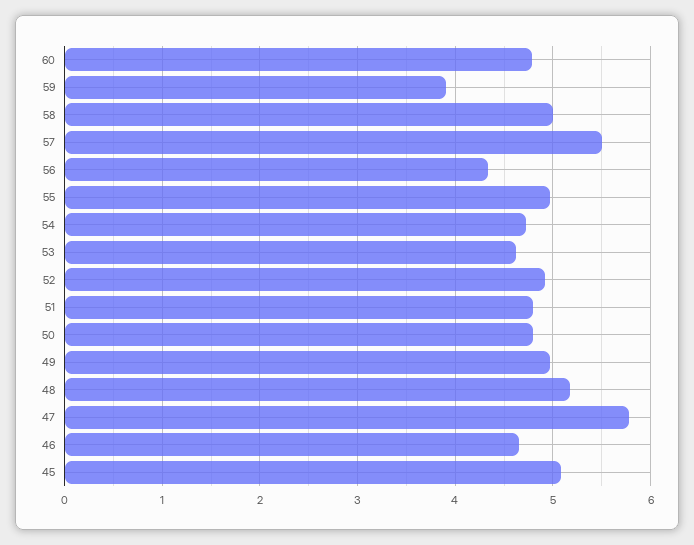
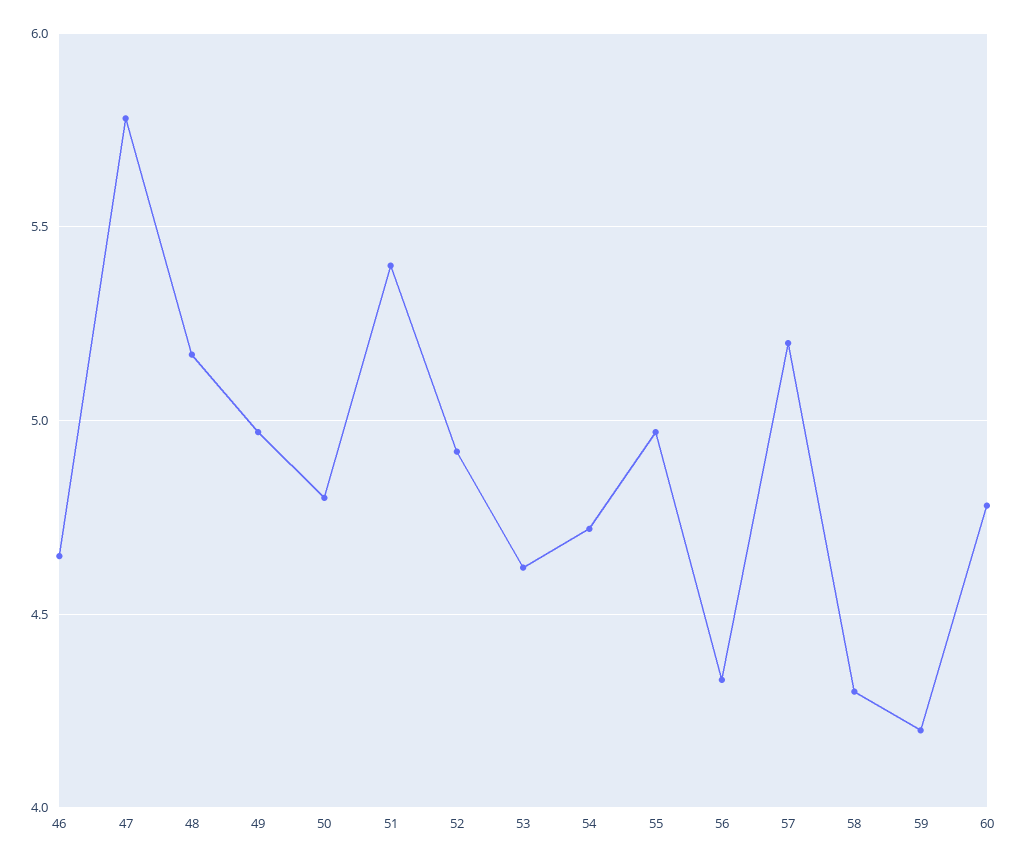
  {
    "60": 4.8,
-   "59": 3.9,
+   "59": 4.2,
-   "58": 5,
+   "58": 4.3,
-   "57": 5.5,
+   "57": 5.2,
    "56": 4.35,
    "55": 4.95,
    "54": 4.7,
    "53": 4.6,
    "52": 4.9,
-   "51": 4.8,
+   "51": 5.4,
    "50": 4.8,
    "49": 4.95,
    "48": 5.15,
    "47": 5.8,
-   "46": 4.65,
+   "46": 4.65
-   "45": 5.1
  }

